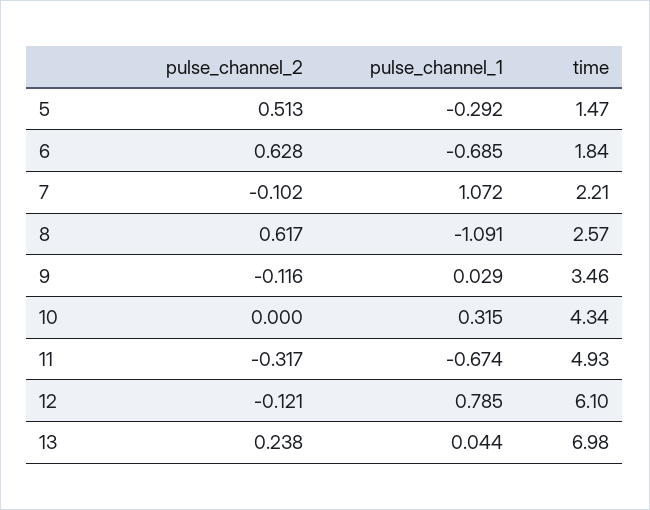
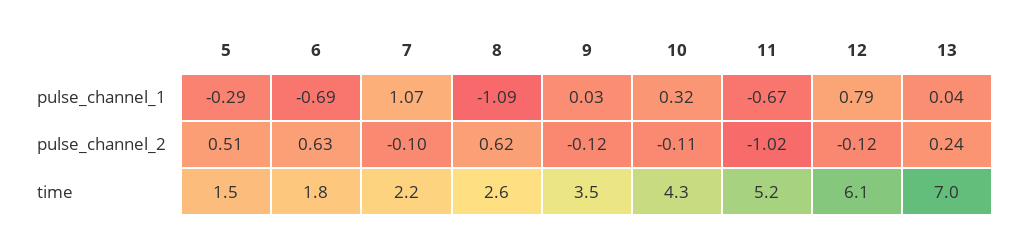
  {
    "pulse_channel_2": {
      "5": 0.513,
      "6": 0.628,
      "7": -0.102,
      "8": 0.617,
      "9": -0.116,
-     "10": 0,
+     "10": -0.11,
-     "11": -0.317,
+     "11": -1.02,
      "12": -0.121,
      "13": 0.238
    },
    "pulse_channel_1": {
      "5": -0.292,
      "6": -0.685,
      "7": 1.072,
      "8": -1.091,
      "9": 0.029,
      "10": 0.315,
      "11": -0.674,
      "12": 0.785,
      "13": 0.044
    },
    "time": {
      "5": 1.47,
      "6": 1.84,
      "7": 2.21,
      "8": 2.57,
      "9": 3.46,
      "10": 4.34,
-     "11": 4.93,
+     "11": 5.2,
      "12": 6.1,
      "13": 6.98
    }
  }

